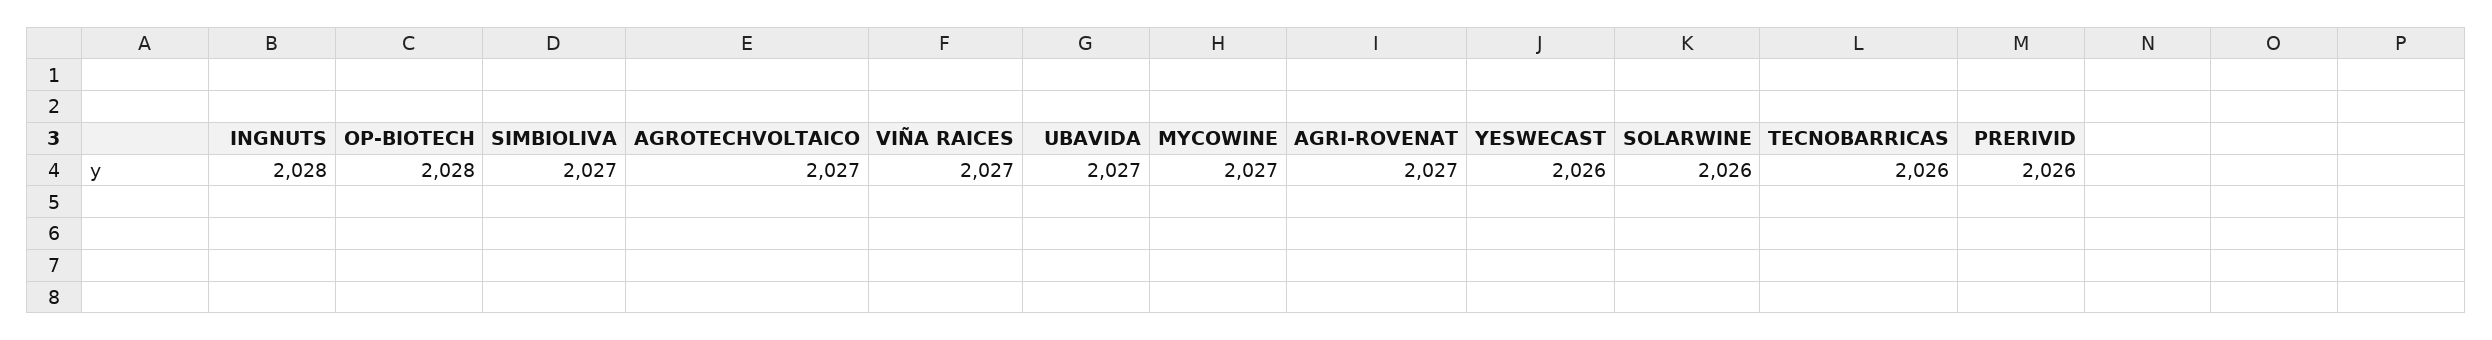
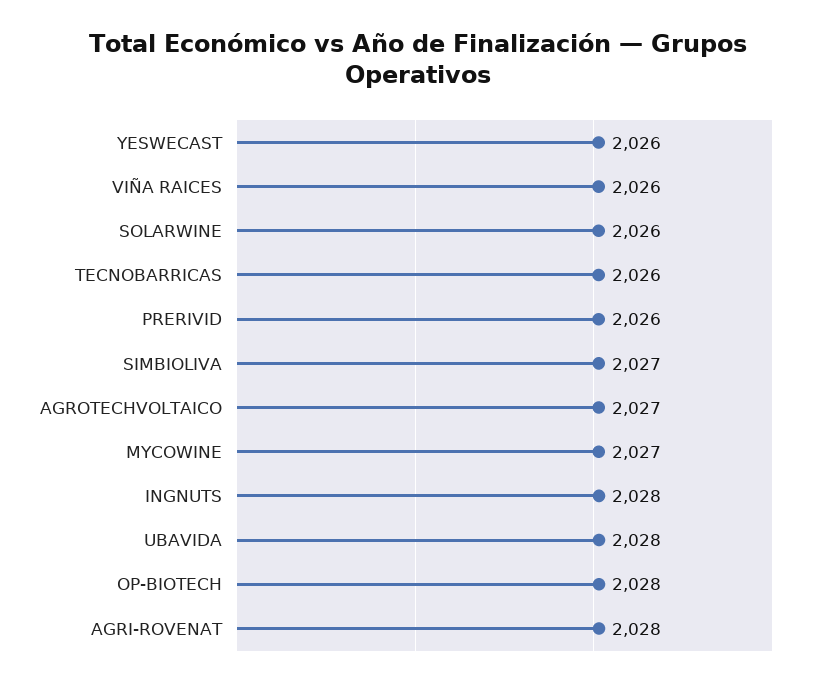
  {
    "INGNUTS": 2028,
    "OP-BIOTECH": 2028,
    "SIMBIOLIVA": 2027,
    "AGROTECHVOLTAICO": 2027,
-   "VIÑA RAICES": 2027,
+   "VIÑA RAICES": 2026,
-   "UBAVIDA": 2027,
+   "UBAVIDA": 2028,
    "MYCOWINE": 2027,
-   "AGRI-ROVENAT": 2027,
+   "AGRI-ROVENAT": 2028,
    "YESWECAST": 2026,
    "SOLARWINE": 2026,
    "TECNOBARRICAS": 2026,
    "PRERIVID": 2026
  }

